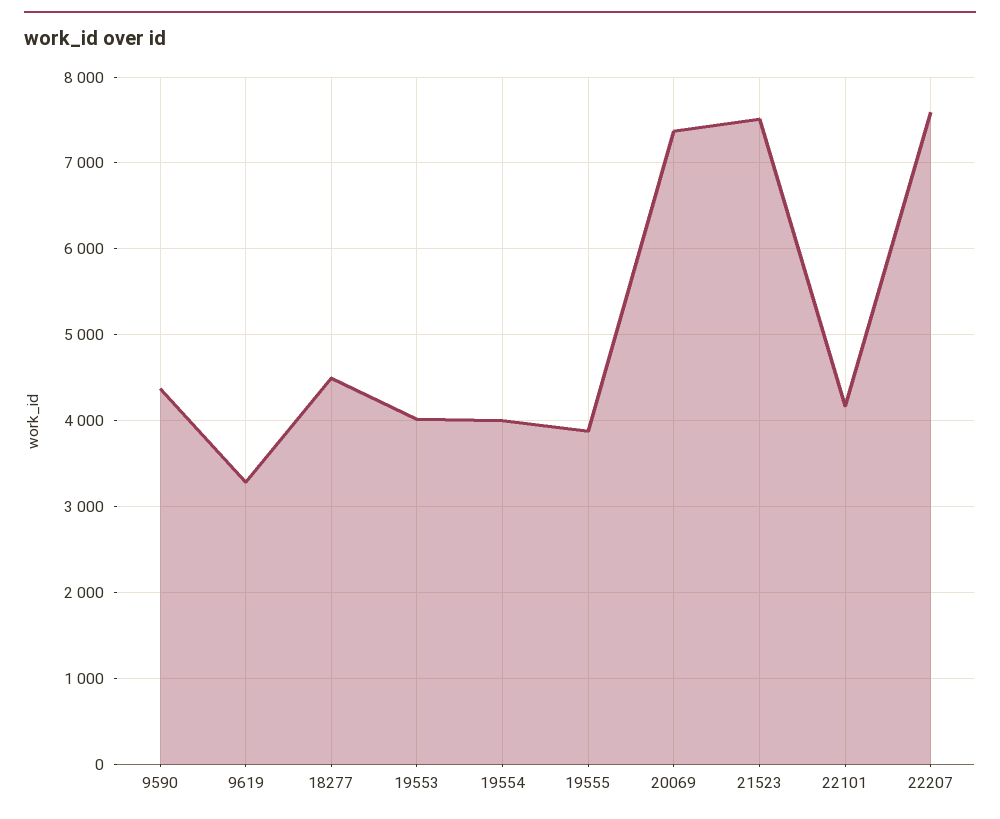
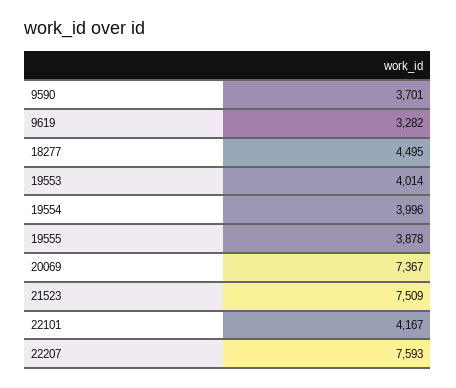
  {
-   "9590": 4400,
+   "9590": 3701,
    "9619": 3282,
    "18277": 4495,
    "19553": 4014,
    "19554": 3996,
    "19555": 3878,
    "20069": 7367,
    "21523": 7509,
    "22101": 4167,
    "22207": 7593
  }

